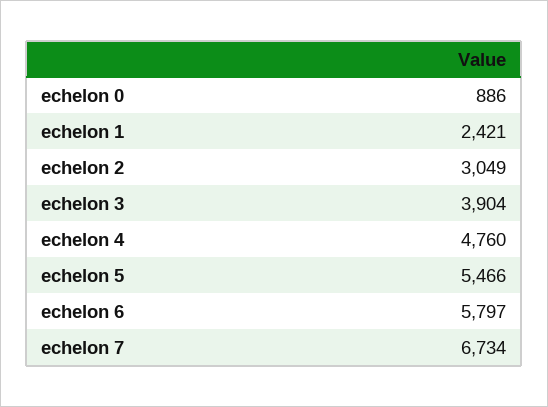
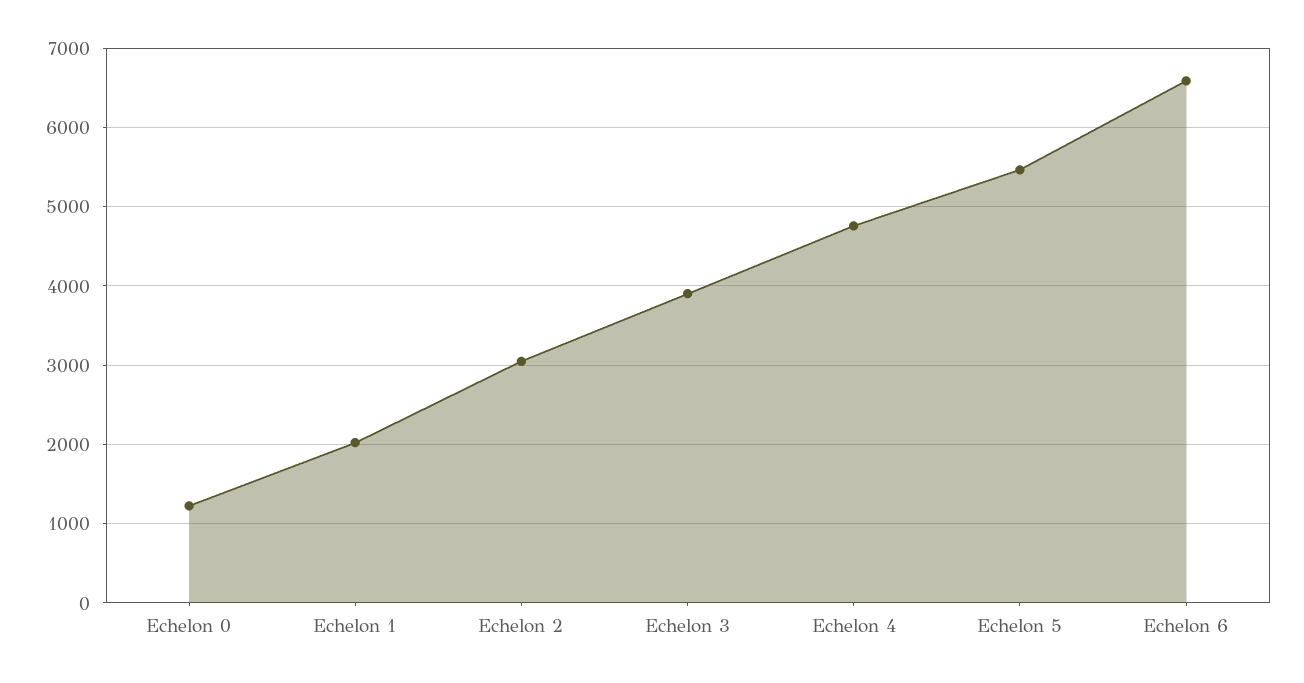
  {
-   "echelon 0": 886,
+   "echelon 0": 1200,
-   "echelon 1": 2421,
+   "echelon 1": 2000,
    "echelon 2": 3049,
    "echelon 3": 3904,
    "echelon 4": 4760,
    "echelon 5": 5466,
-   "echelon 6": 5797,
+   "echelon 6": 6600
-   "echelon 7": 6734
  }

